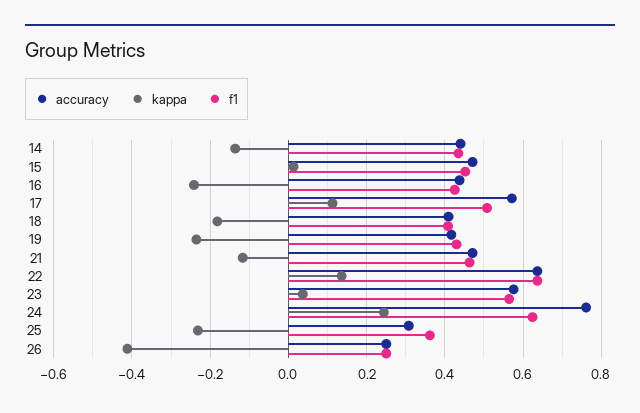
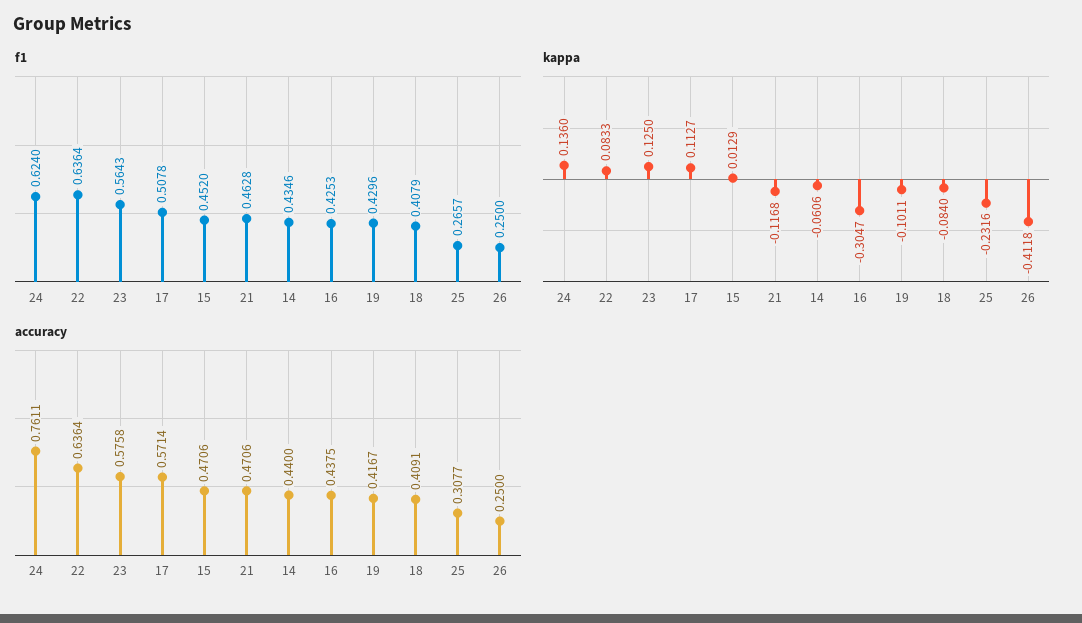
  {
    "accuracy": {
      "14": 0.44,
      "15": 0.4706,
      "16": 0.4375,
      "17": 0.5714,
      "18": 0.4091,
      "19": 0.4167,
      "21": 0.4706,
      "22": 0.6364,
      "23": 0.5758,
      "24": 0.7611,
      "25": 0.3077,
      "26": 0.25
    },
    "kappa": {
-     "14": -0.14,
+     "14": -0.0606,
      "15": 0.0129,
-     "16": -0.24,
+     "16": -0.3047,
      "17": 0.1127,
-     "18": -0.18,
+     "18": -0.084,
-     "19": -0.24,
+     "19": -0.1011,
      "21": -0.1168,
-     "22": 0.14,
+     "22": 0.0833,
-     "23": 0.04,
+     "23": 0.125,
-     "24": 0.24,
+     "24": 0.136,
      "25": -0.2316,
      "26": -0.4118
    },
    "f1": {
      "14": 0.4346,
      "15": 0.452,
      "16": 0.4253,
      "17": 0.5078,
      "18": 0.4079,
      "19": 0.4296,
      "21": 0.4628,
      "22": 0.6364,
      "23": 0.5643,
      "24": 0.624,
-     "25": 0.36,
+     "25": 0.2657,
      "26": 0.25
    }
  }

